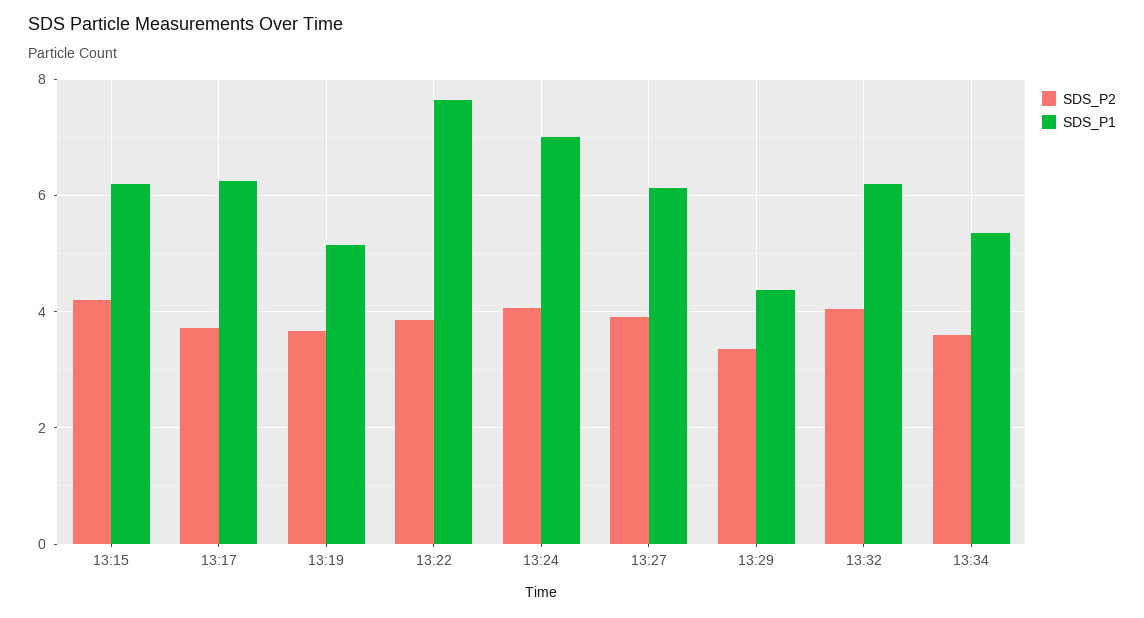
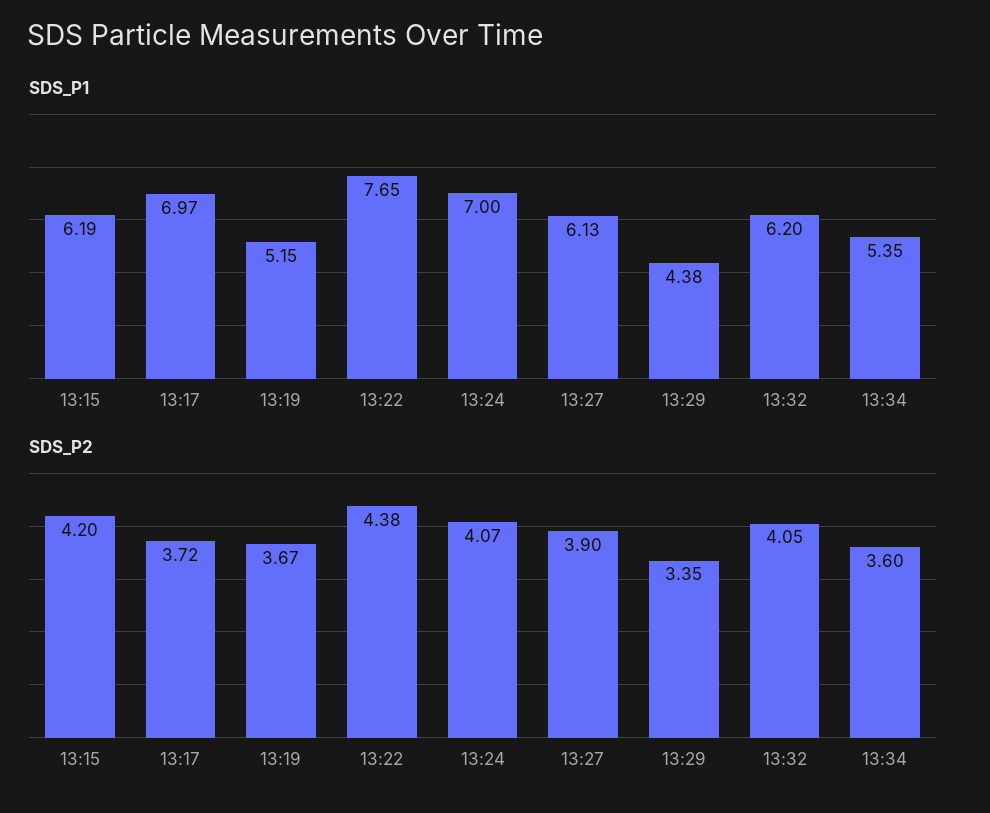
  {
    "SDS_P2": {
      "13:15": 4.2,
      "13:17": 3.72,
      "13:19": 3.67,
-     "13:22": 3.8,
+     "13:22": 4.38,
      "13:24": 4.07,
      "13:27": 3.9,
      "13:29": 3.35,
      "13:32": 4.05,
      "13:34": 3.6
    },
    "SDS_P1": {
      "13:15": 6.19,
-     "13:17": 6.2,
+     "13:17": 6.97,
      "13:19": 5.15,
      "13:22": 7.65,
      "13:24": 7,
      "13:27": 6.13,
      "13:29": 4.38,
      "13:32": 6.2,
      "13:34": 5.35
    }
  }

